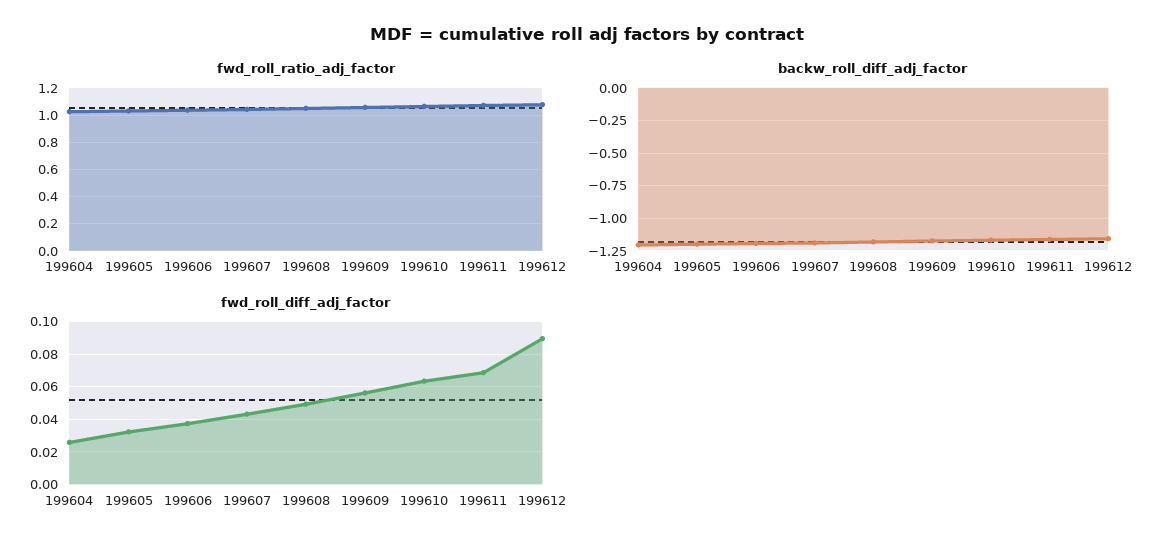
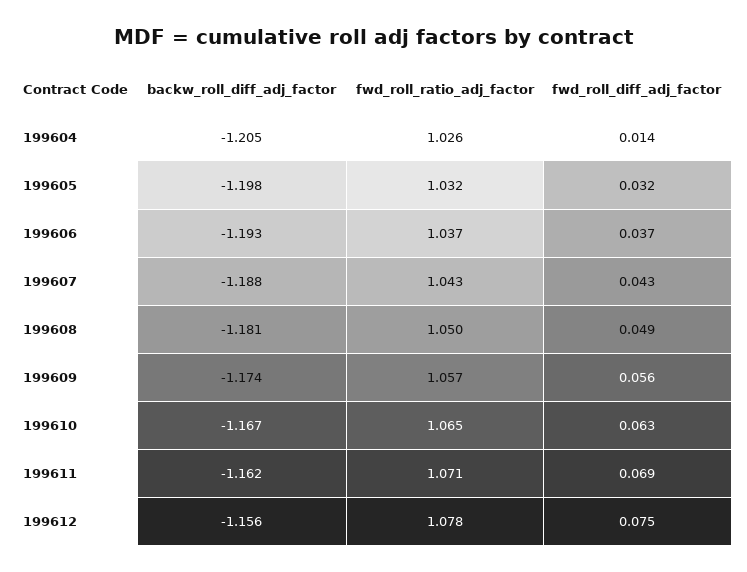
  {
    "fwd_roll_ratio_adj_factor": {
      "199604": 1.026,
      "199605": 1.032,
      "199606": 1.037,
      "199607": 1.043,
      "199608": 1.05,
      "199609": 1.057,
      "199610": 1.065,
      "199611": 1.071,
      "199612": 1.078
    },
    "backw_roll_diff_adj_factor": {
      "199604": -1.205,
      "199605": -1.198,
      "199606": -1.193,
      "199607": -1.188,
      "199608": -1.181,
      "199609": -1.174,
      "199610": -1.167,
      "199611": -1.162,
      "199612": -1.156
    },
    "fwd_roll_diff_adj_factor": {
-     "199604": 0.025,
+     "199604": 0.014,
      "199605": 0.032,
      "199606": 0.037,
      "199607": 0.043,
      "199608": 0.049,
      "199609": 0.056,
      "199610": 0.063,
      "199611": 0.069,
-     "199612": 0.09
+     "199612": 0.075
    }
  }

